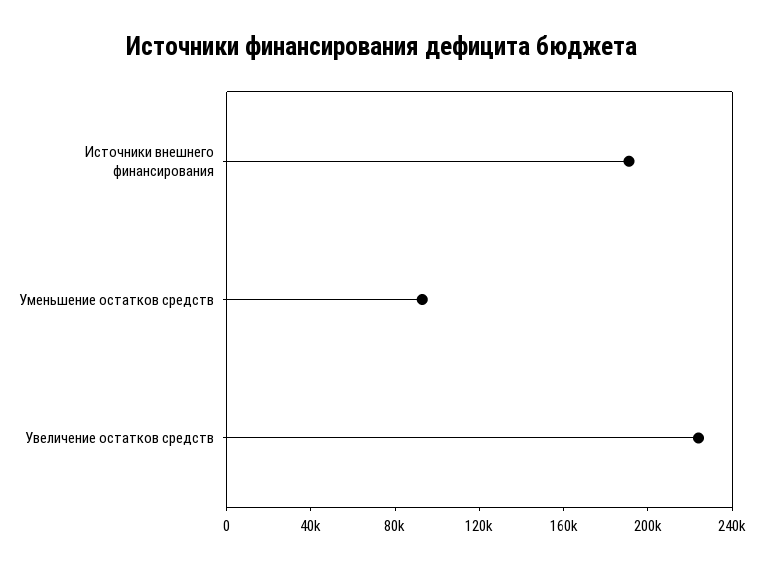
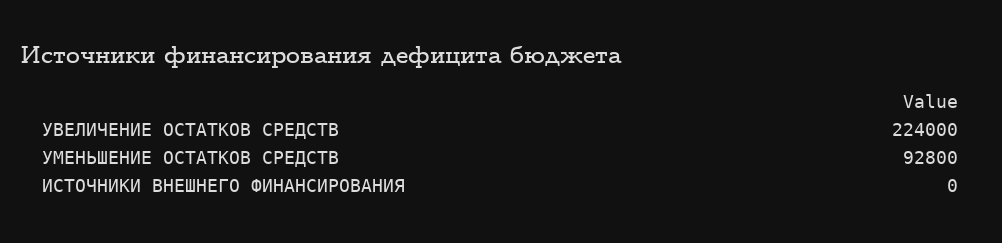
  {
-   "Источники внешнего финансирования": 190000,
+   "Источники внешнего финансирования": 0,
    "Уменьшение остатков средств": 92800,
    "Увеличение остатков средств": 224000
  }

